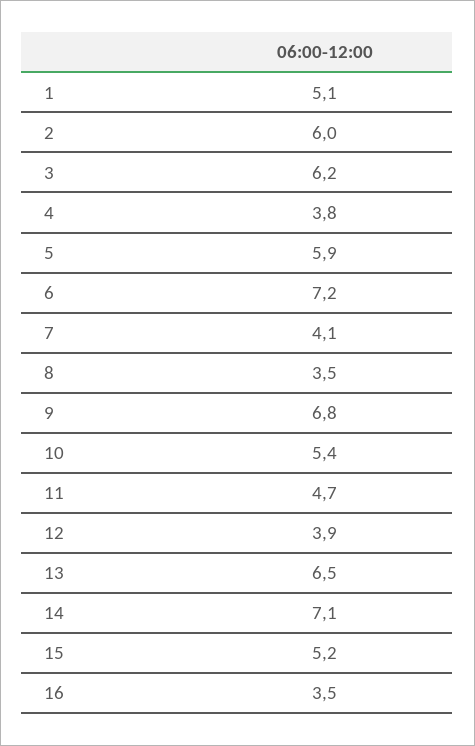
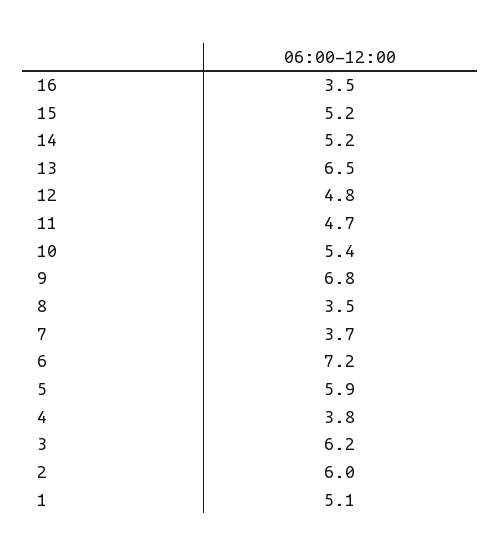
  {
    "1": 5.1,
    "2": 6,
    "3": 6.2,
    "4": 3.8,
    "5": 5.9,
    "6": 7.2,
-   "7": 4.1,
+   "7": 3.7,
    "8": 3.5,
    "9": 6.8,
    "10": 5.4,
    "11": 4.7,
-   "12": 3.9,
+   "12": 4.8,
    "13": 6.5,
-   "14": 7.1,
+   "14": 5.2,
    "15": 5.2,
    "16": 3.5
  }

